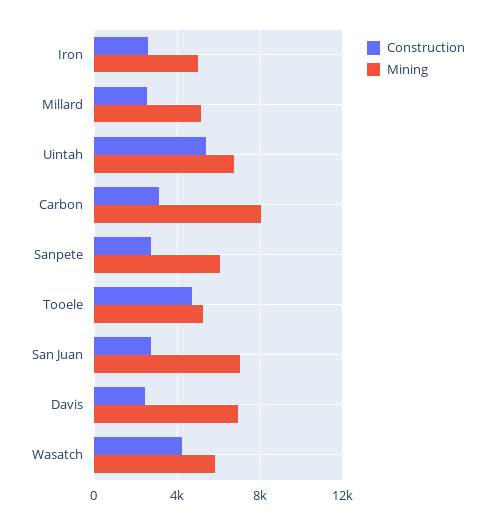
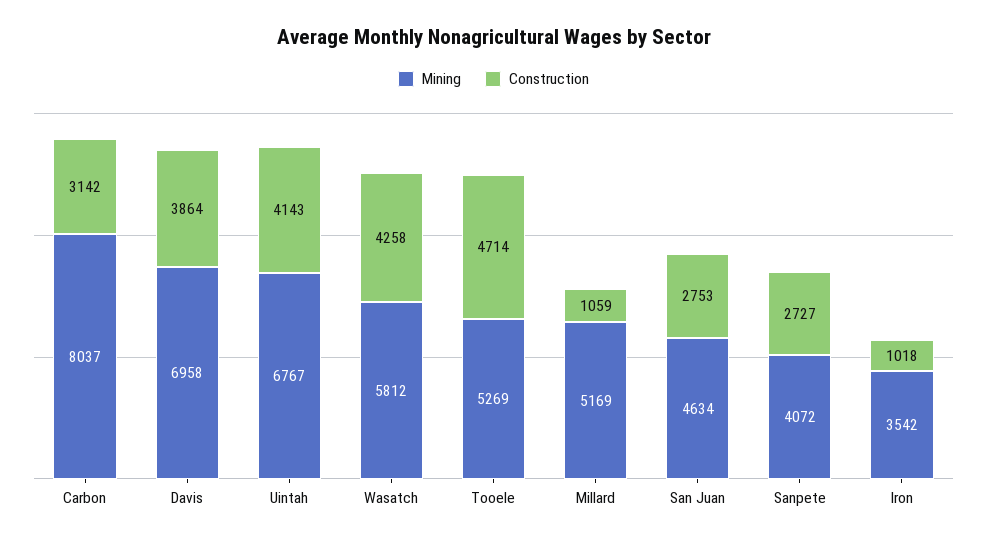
  {
    "Construction": {
-     "Iron": 2500,
+     "Iron": 1018,
-     "Millard": 2500,
+     "Millard": 1059,
-     "Uintah": 5500,
+     "Uintah": 4143,
      "Carbon": 3142,
      "Sanpete": 2727,
      "Tooele": 4714,
      "San Juan": 2753,
-     "Davis": 2500,
+     "Davis": 3864,
      "Wasatch": 4258
    },
    "Mining": {
-     "Iron": 5000,
+     "Iron": 3542,
      "Millard": 5169,
      "Uintah": 6767,
      "Carbon": 8037,
-     "Sanpete": 6000,
+     "Sanpete": 4072,
      "Tooele": 5269,
-     "San Juan": 7000,
+     "San Juan": 4634,
      "Davis": 6958,
      "Wasatch": 5812
    }
  }

